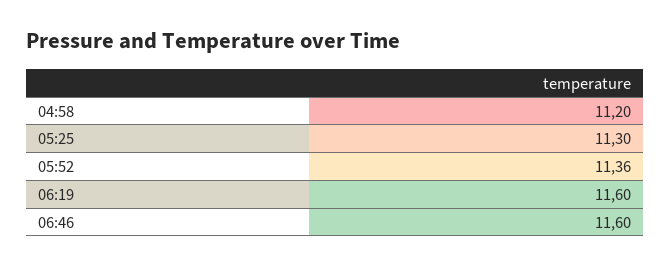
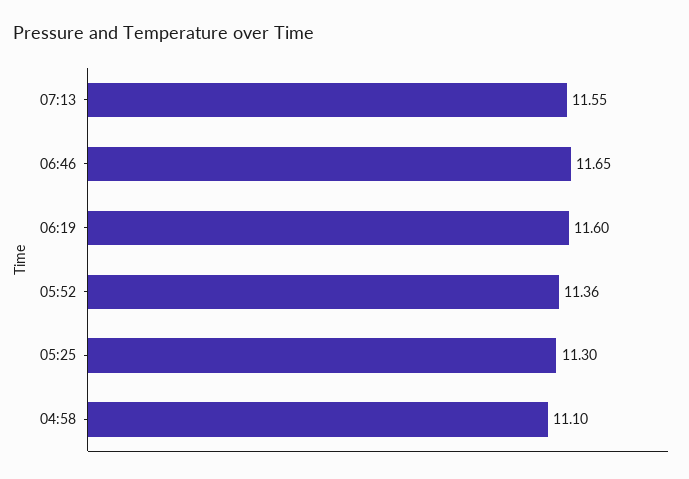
  {
-   "04:58": 11.2,
+   "04:58": 11.1,
    "05:25": 11.3,
    "05:52": 11.36,
    "06:19": 11.6,
-   "06:46": 11.6
+   "06:46": 11.65,
+   "07:13": 11.55
  }

